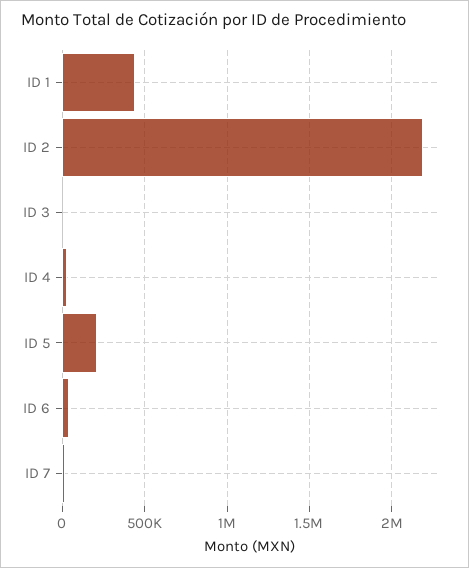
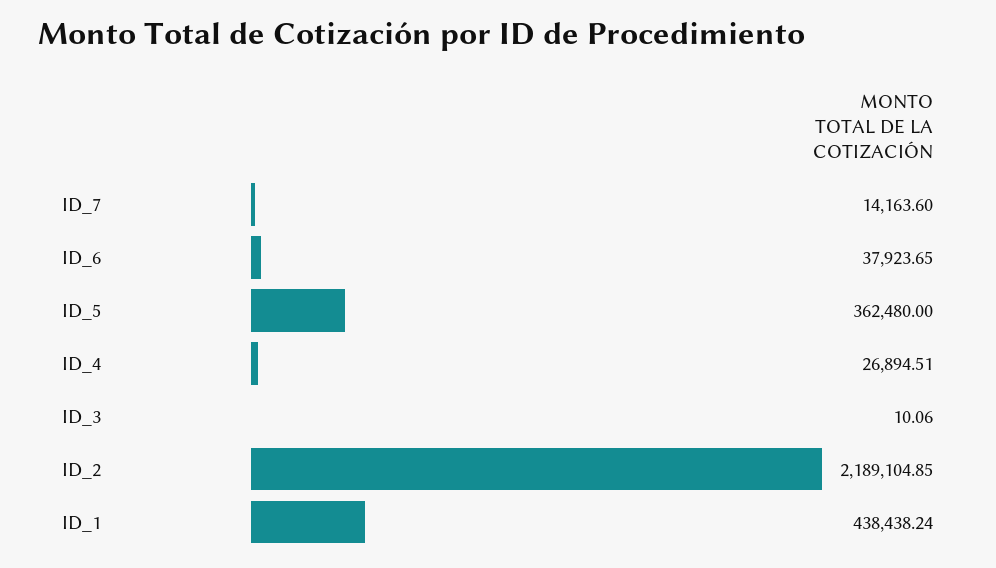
  {
    "ID 1": 438438.24,
    "ID 2": 2189104.85,
    "ID 3": 10.06,
    "ID 4": 26894.51,
-   "ID 5": 200000,
+   "ID 5": 362480,
    "ID 6": 37923.65,
    "ID 7": 14163.6
  }

